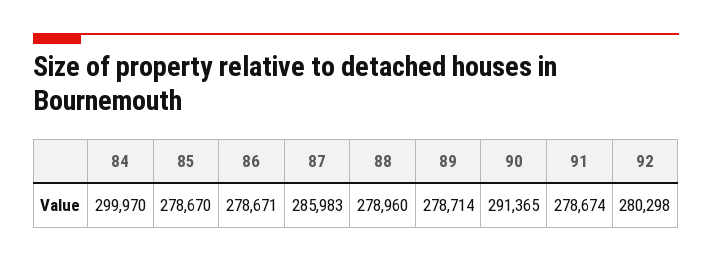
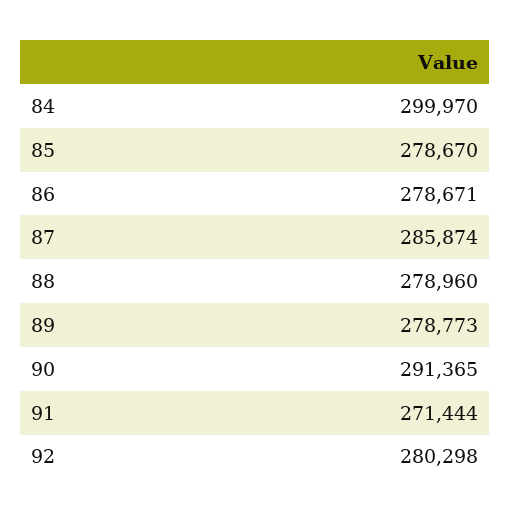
  {
    "84": 299970,
    "85": 278670,
    "86": 278671,
-   "87": 285983,
+   "87": 285874,
    "88": 278960,
-   "89": 278714,
+   "89": 278773,
    "90": 291365,
-   "91": 278674,
+   "91": 271444,
    "92": 280298
  }

